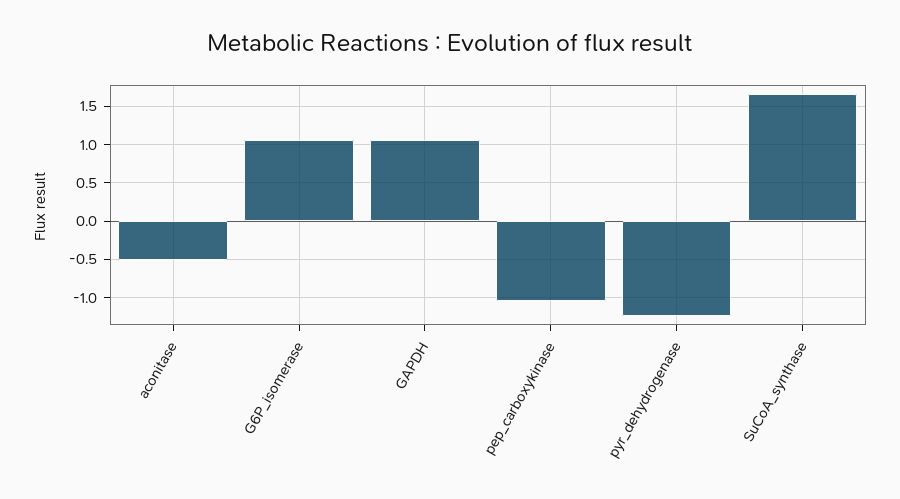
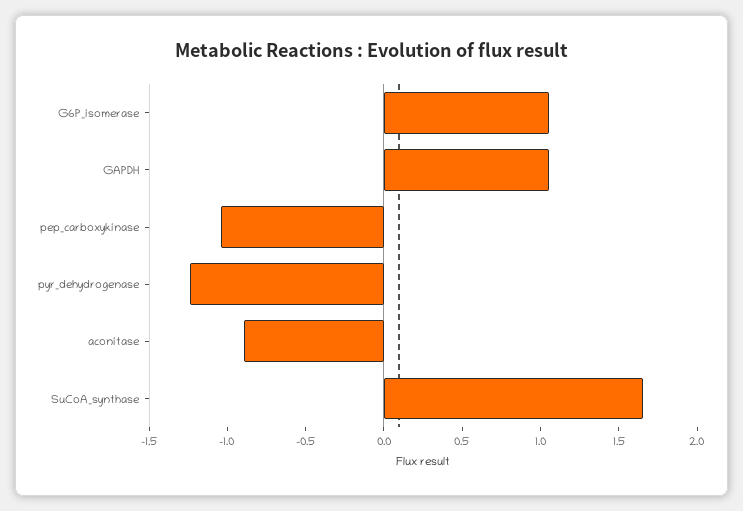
  {
-   "aconitase": -0.5,
+   "aconitase": -0.9,
    "G6P_isomerase": 1.1,
    "GAPDH": 1.1,
    "pep_carboxykinase": -1,
    "pyr_dehydrogenase": -1.2,
    "SuCoA_synthase": 1.7
  }

